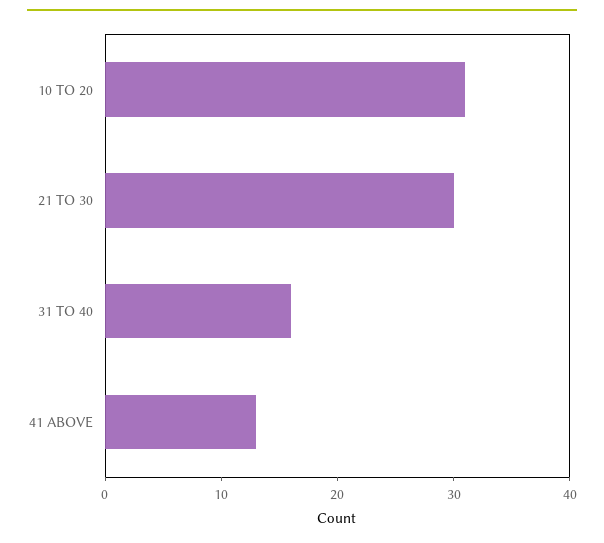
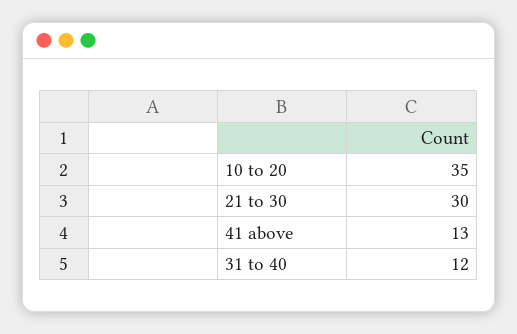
  {
-   "10 TO 20": 31,
+   "10 TO 20": 35,
    "21 TO 30": 30,
-   "31 TO 40": 16,
+   "31 TO 40": 12,
    "41 ABOVE": 13
  }

